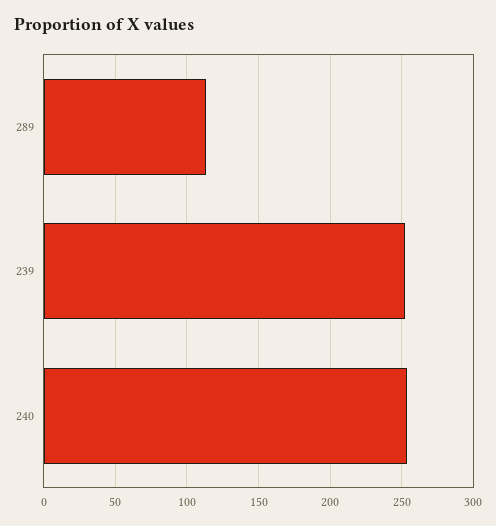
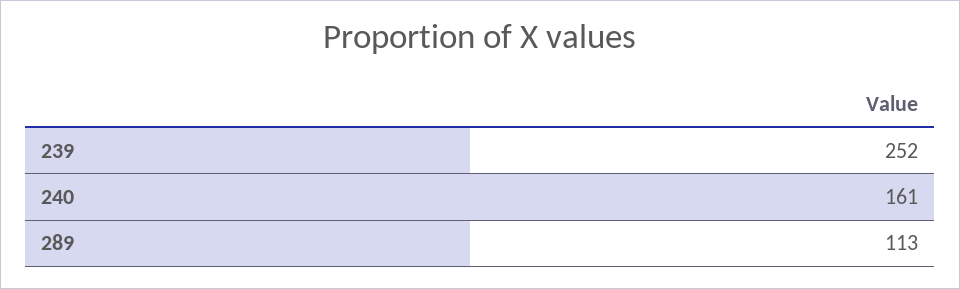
  {
    "289": 113,
    "239": 252,
-   "240": 255
+   "240": 161
  }

